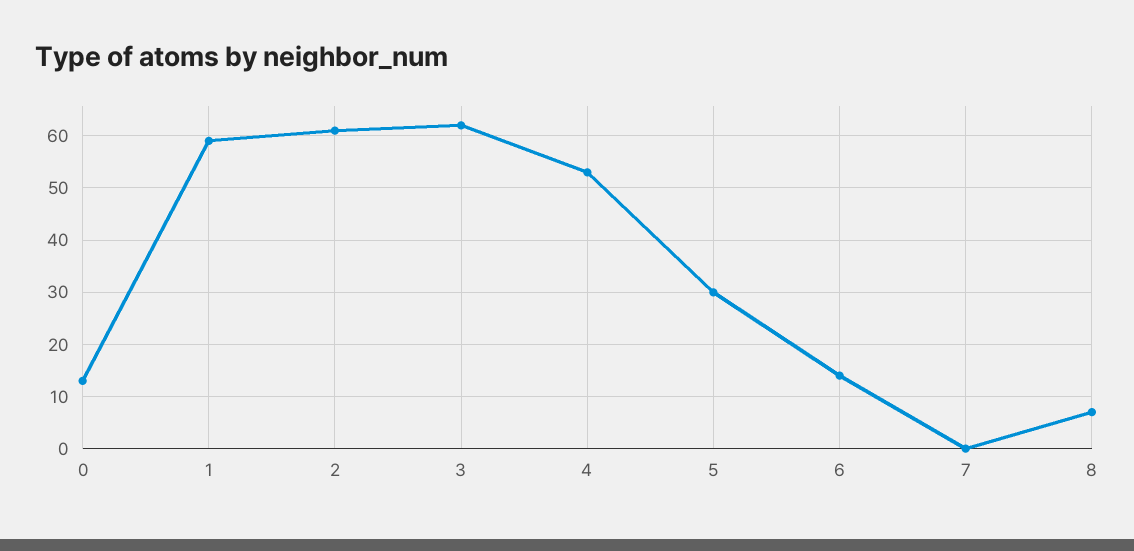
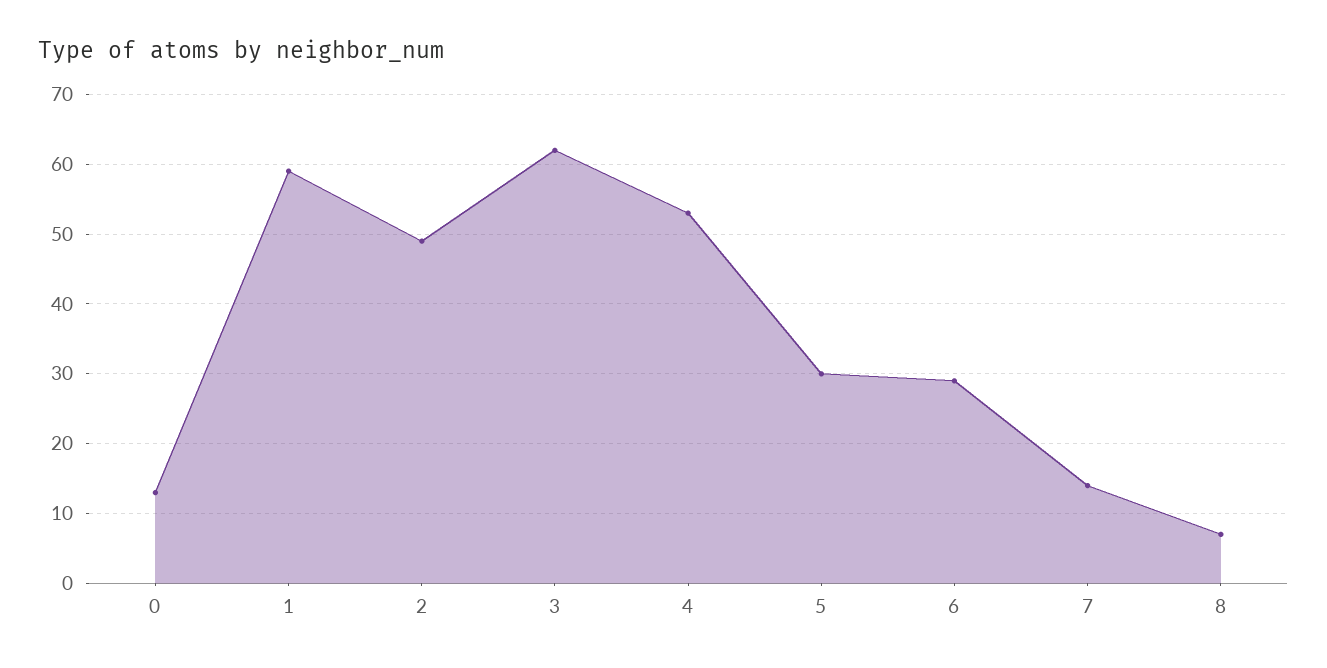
  {
    "0": 13,
    "1": 59,
-   "2": 60,
+   "2": 49,
    "3": 62,
    "4": 53,
    "5": 30,
-   "6": 15,
+   "6": 29,
-   "7": 0,
+   "7": 14,
    "8": 7
  }

